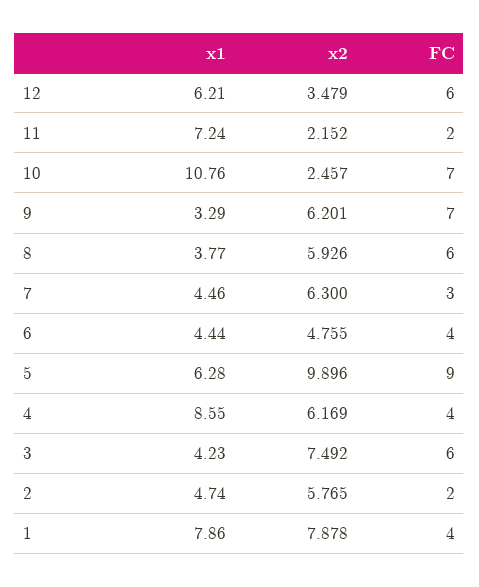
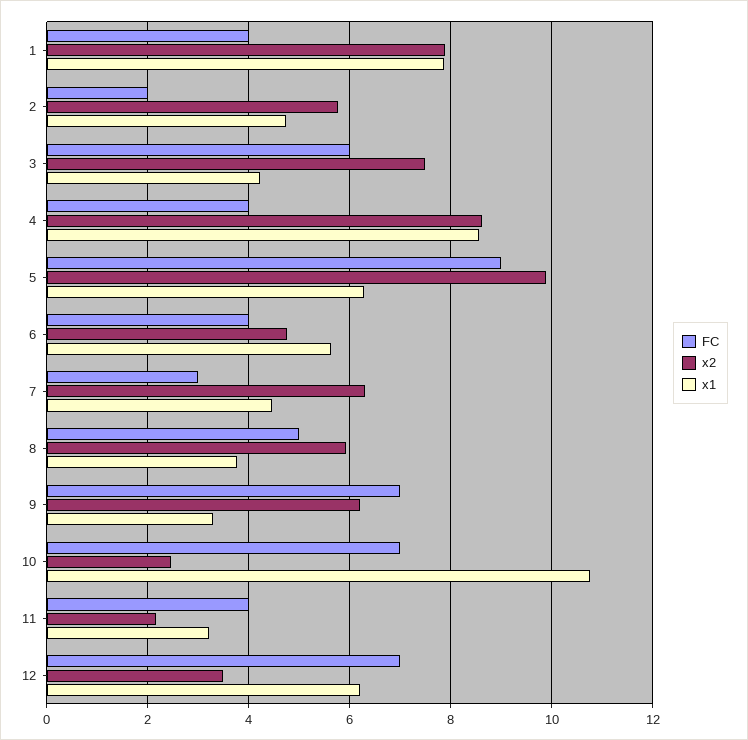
  {
    "x1": {
      "12": 6.21,
-     "11": 7.24,
+     "11": 3.2,
      "10": 10.76,
      "9": 3.29,
      "8": 3.77,
      "7": 4.46,
-     "6": 4.44,
+     "6": 5.6,
      "5": 6.28,
      "4": 8.55,
      "3": 4.23,
      "2": 4.74,
      "1": 7.86
    },
    "x2": {
      "12": 3.479,
      "11": 2.152,
      "10": 2.457,
      "9": 6.201,
      "8": 5.926,
      "7": 6.3,
      "6": 4.755,
      "5": 9.896,
-     "4": 6.169,
+     "4": 8.6,
      "3": 7.492,
      "2": 5.765,
      "1": 7.878
    },
    "FC": {
-     "12": 6,
+     "12": 7,
-     "11": 2,
+     "11": 4,
      "10": 7,
      "9": 7,
-     "8": 6,
+     "8": 5,
      "7": 3,
      "6": 4,
      "5": 9,
      "4": 4,
      "3": 6,
      "2": 2,
      "1": 4
    }
  }

